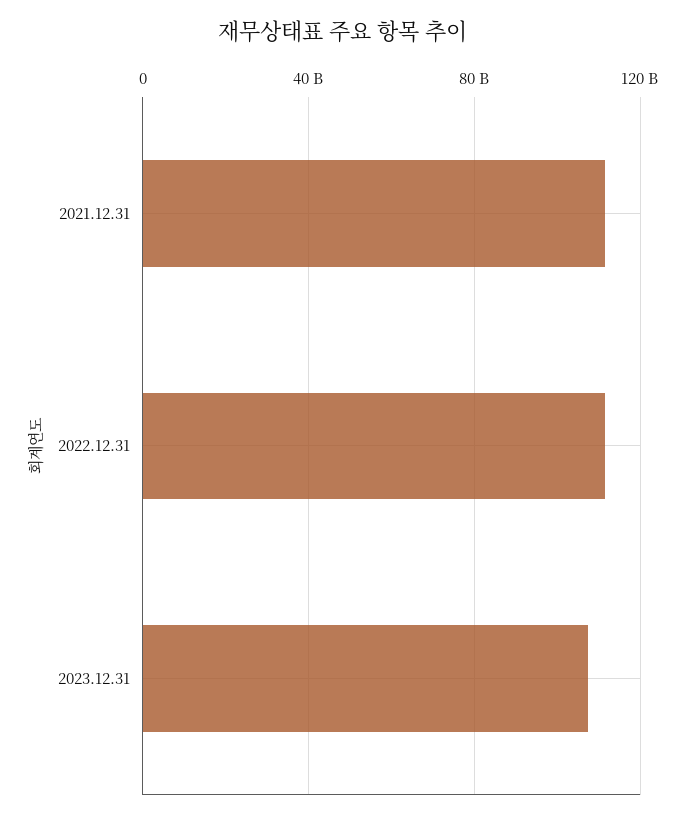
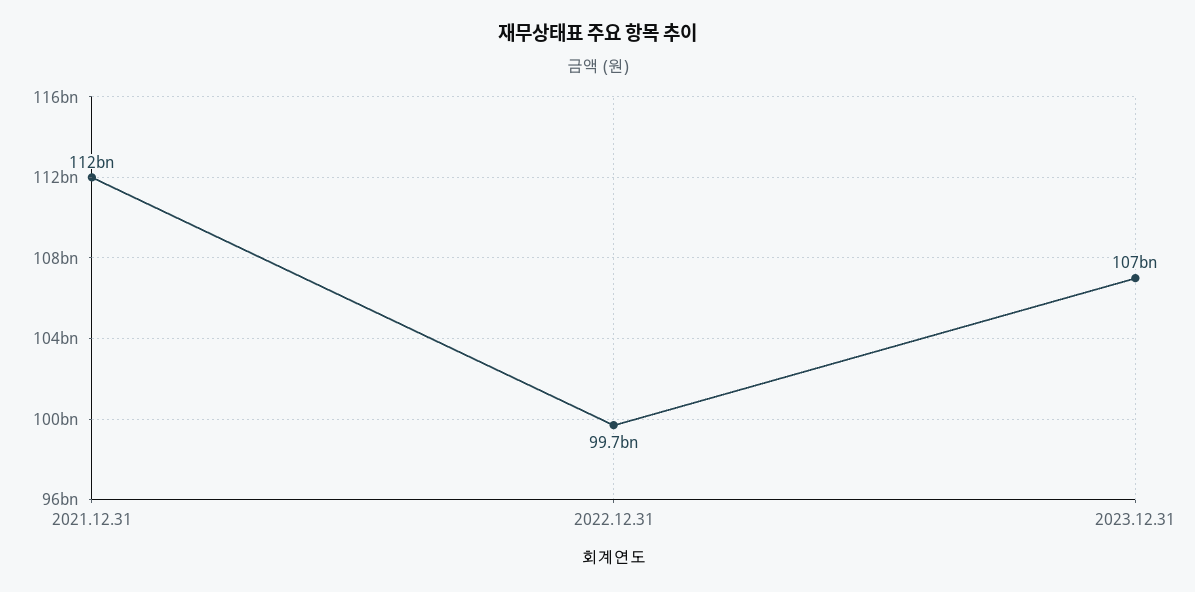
  {
    "2021.12.31": 112000000000,
-   "2022.12.31": 110000000000,
+   "2022.12.31": 99700000000,
    "2023.12.31": 107000000000
  }

